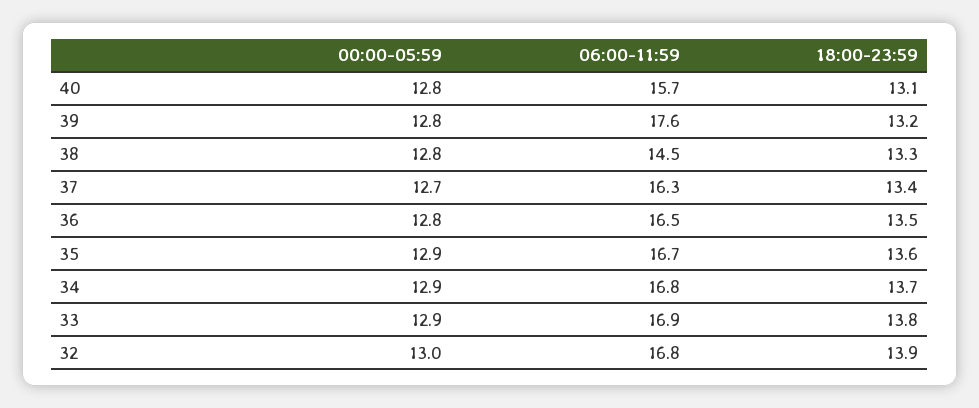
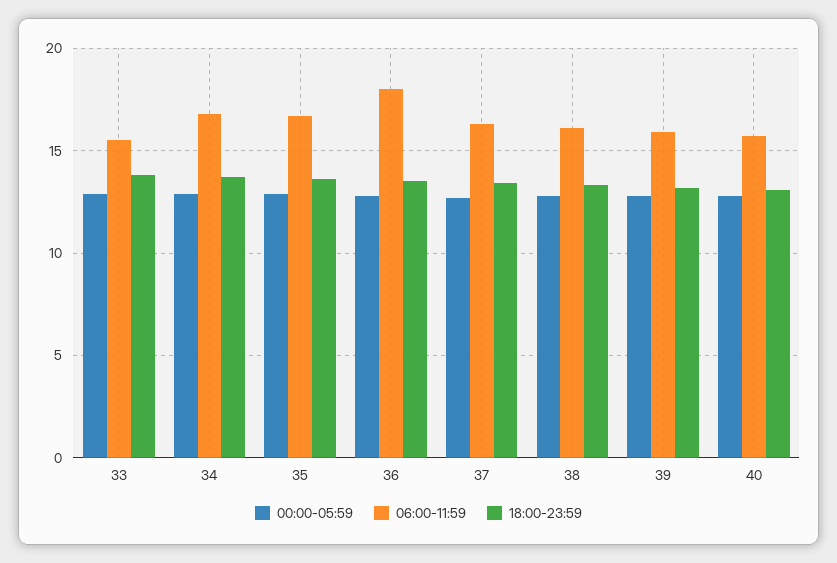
  {
    "00:00-05:59": {
      "40": 12.8,
      "39": 12.8,
      "38": 12.8,
      "37": 12.7,
      "36": 12.8,
      "35": 12.9,
      "34": 12.9,
-     "33": 12.9,
+     "33": 12.9
-     "32": 13
    },
    "06:00-11:59": {
      "40": 15.7,
-     "39": 17.6,
+     "39": 16,
-     "38": 14.5,
+     "38": 16,
      "37": 16.3,
-     "36": 16.5,
+     "36": 18,
      "35": 16.7,
      "34": 16.8,
-     "33": 16.9,
+     "33": 15.5
-     "32": 16.8
    },
    "18:00-23:59": {
      "40": 13.1,
      "39": 13.2,
      "38": 13.3,
      "37": 13.4,
      "36": 13.5,
      "35": 13.6,
      "34": 13.7,
-     "33": 13.8,
+     "33": 13.8
-     "32": 13.9
    }
  }

